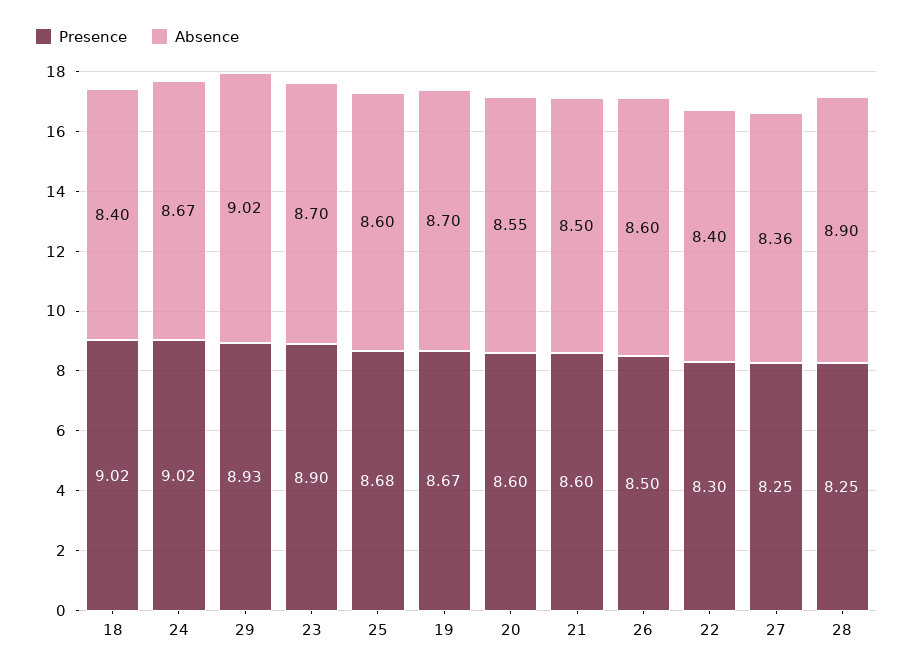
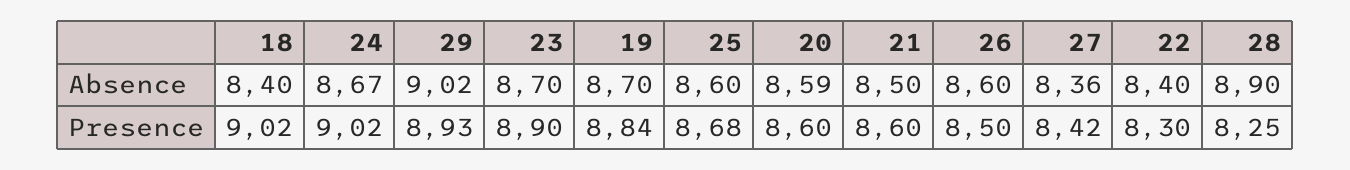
  {
    "Presence": {
      "18": 9.02,
      "24": 9.02,
      "29": 8.93,
      "23": 8.9,
      "25": 8.68,
-     "19": 8.67,
+     "19": 8.84,
      "20": 8.6,
      "21": 8.6,
      "26": 8.5,
      "22": 8.3,
-     "27": 8.25,
+     "27": 8.42,
      "28": 8.25
    },
    "Absence": {
      "18": 8.4,
      "24": 8.67,
      "29": 9.02,
      "23": 8.7,
      "25": 8.6,
      "19": 8.7,
-     "20": 8.55,
+     "20": 8.59,
      "21": 8.5,
      "26": 8.6,
      "22": 8.4,
      "27": 8.36,
      "28": 8.9
    }
  }

